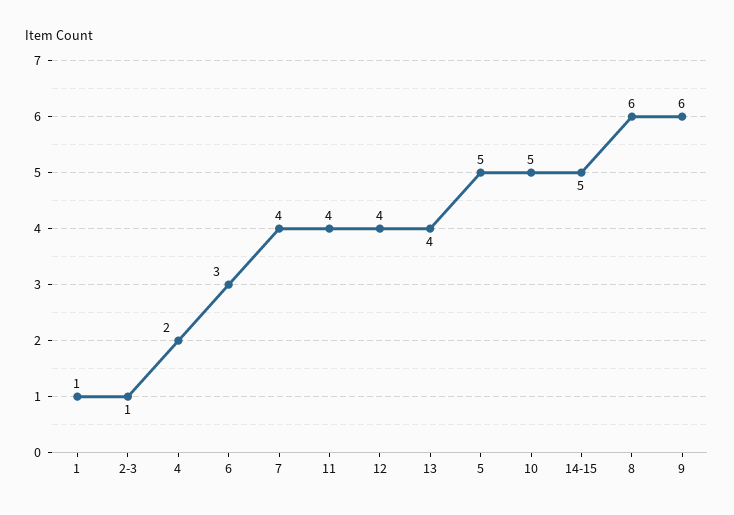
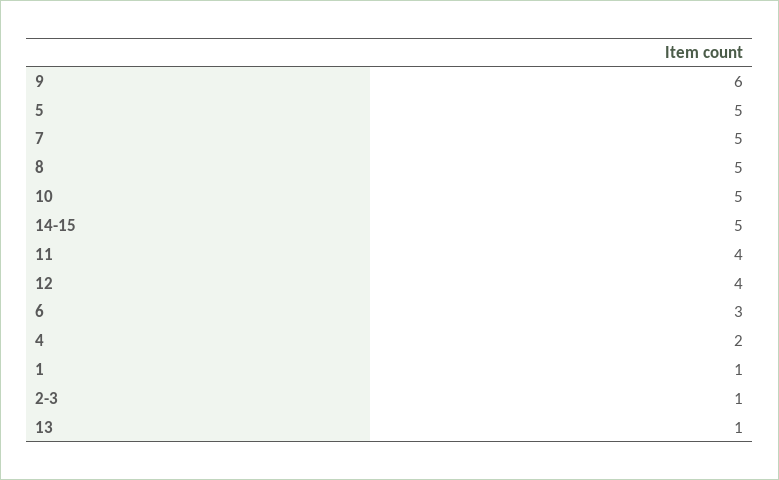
  {
    "1": 1,
    "2-3": 1,
    "4": 2,
    "6": 3,
-   "7": 4,
+   "7": 5,
    "11": 4,
    "12": 4,
-   "13": 4,
+   "13": 1,
    "5": 5,
    "10": 5,
    "14-15": 5,
-   "8": 6,
+   "8": 5,
    "9": 6
  }

